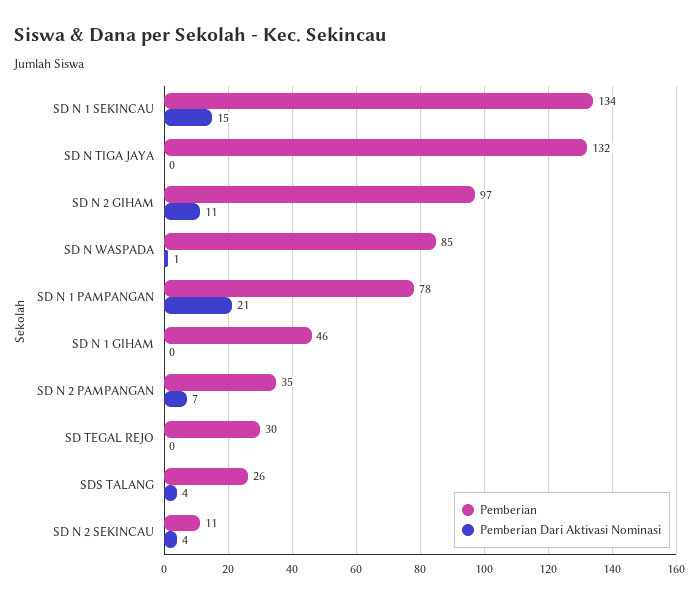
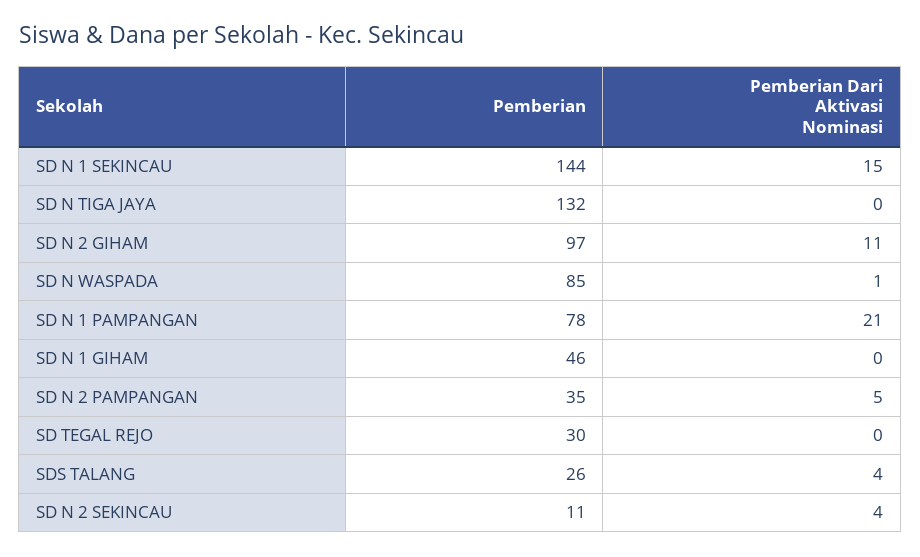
  {
    "Pemberian": {
-     "SD N 1 SEKINCAU": 134,
+     "SD N 1 SEKINCAU": 144,
      "SD N TIGA JAYA": 132,
      "SD N 2 GIHAM": 97,
      "SD N WASPADA": 85,
      "SD N 1 PAMPANGAN": 78,
      "SD N 1 GIHAM": 46,
      "SD N 2 PAMPANGAN": 35,
      "SD TEGAL REJO": 30,
      "SDS TALANG": 26,
      "SD N 2 SEKINCAU": 11
    },
    "Pemberian Dari Aktivasi Nominasi": {
      "SD N 1 SEKINCAU": 15,
      "SD N TIGA JAYA": 0,
      "SD N 2 GIHAM": 11,
      "SD N WASPADA": 1,
      "SD N 1 PAMPANGAN": 21,
      "SD N 1 GIHAM": 0,
-     "SD N 2 PAMPANGAN": 7,
+     "SD N 2 PAMPANGAN": 5,
      "SD TEGAL REJO": 0,
      "SDS TALANG": 4,
      "SD N 2 SEKINCAU": 4
    }
  }

